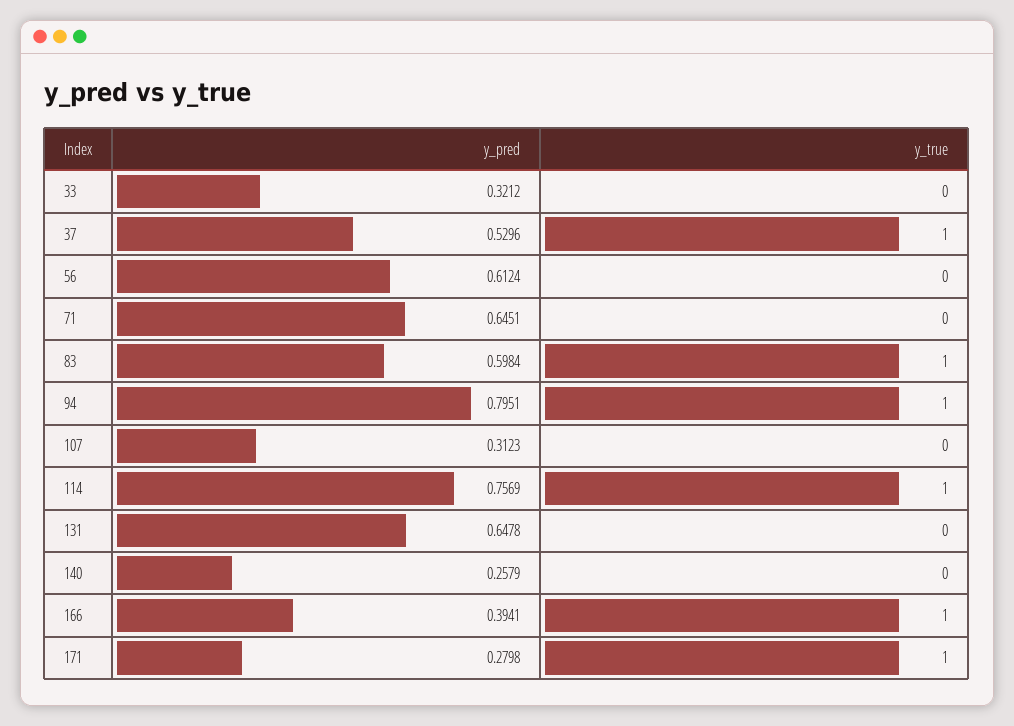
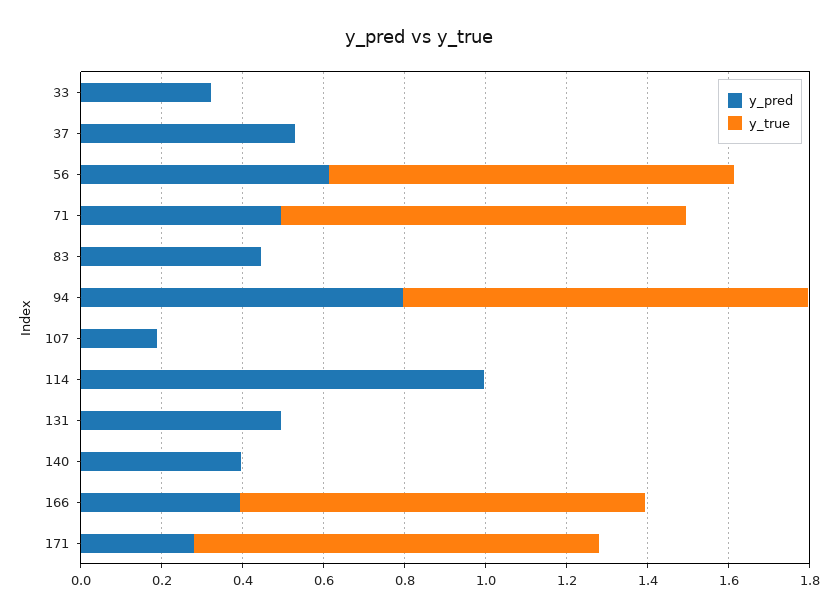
  {
    "y_pred": {
      "33": 0.3212,
      "37": 0.5296,
      "56": 0.6124,
-     "71": 0.6451,
+     "71": 0.5,
-     "83": 0.5984,
+     "83": 0.45,
      "94": 0.7951,
-     "107": 0.3123,
+     "107": 0.2,
-     "114": 0.7569,
+     "114": 1,
-     "131": 0.6478,
+     "131": 0.5,
-     "140": 0.2579,
+     "140": 0.4,
      "166": 0.3941,
      "171": 0.2798
    },
    "y_true": {
      "33": 0,
-     "37": 1,
+     "37": 0,
-     "56": 0,
+     "56": 1,
-     "71": 0,
+     "71": 1,
-     "83": 1,
+     "83": 0,
      "94": 1,
      "107": 0,
-     "114": 1,
+     "114": 0,
      "131": 0,
      "140": 0,
      "166": 1,
      "171": 1
    }
  }

